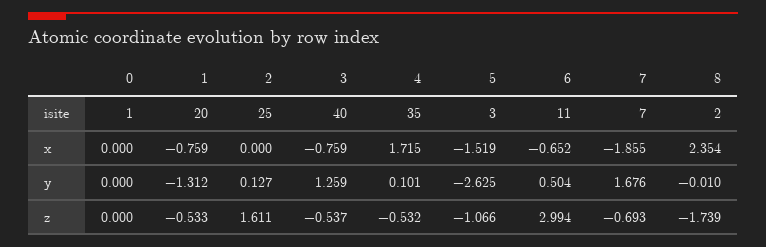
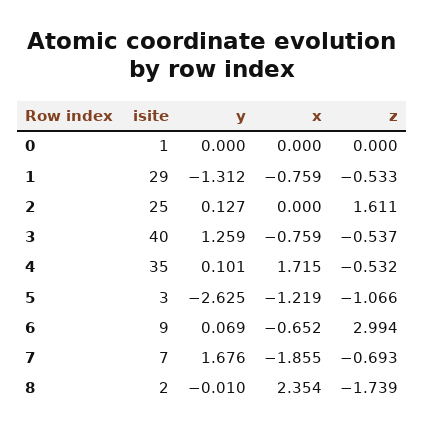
  {
    "0": {
      "isite": 1,
      "x": 0,
      "y": 0,
      "z": 0
    },
    "1": {
-     "isite": 20,
+     "isite": 29,
      "x": -0.759,
      "y": -1.312,
      "z": -0.533
    },
    "2": {
      "isite": 25,
      "x": 0,
      "y": 0.127,
      "z": 1.611
    },
    "3": {
      "isite": 40,
      "x": -0.759,
      "y": 1.259,
      "z": -0.537
    },
    "4": {
      "isite": 35,
      "x": 1.715,
      "y": 0.101,
      "z": -0.532
    },
    "5": {
      "isite": 3,
-     "x": -1.519,
+     "x": -1.219,
      "y": -2.625,
      "z": -1.066
    },
    "6": {
-     "isite": 11,
+     "isite": 9,
      "x": -0.652,
-     "y": 0.504,
+     "y": 0.069,
      "z": 2.994
    },
    "7": {
      "isite": 7,
      "x": -1.855,
      "y": 1.676,
      "z": -0.693
    },
    "8": {
      "isite": 2,
      "x": 2.354,
      "y": -0.01,
      "z": -1.739
    }
  }

